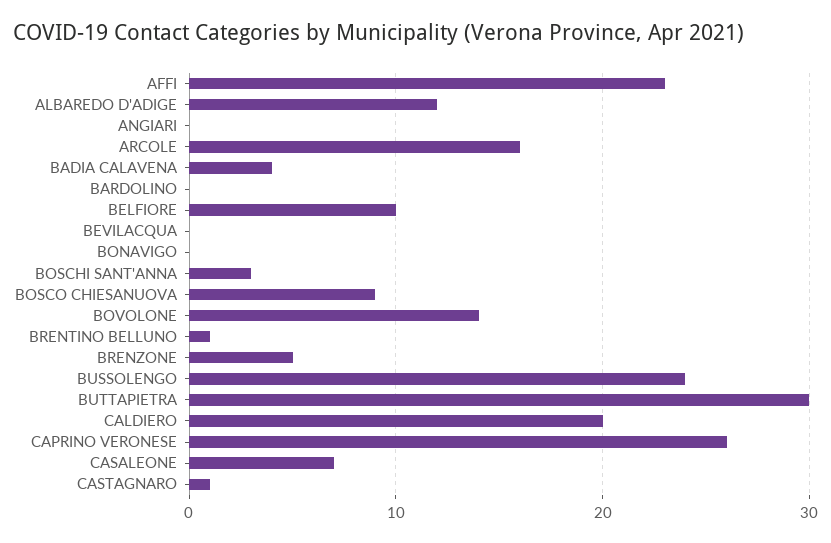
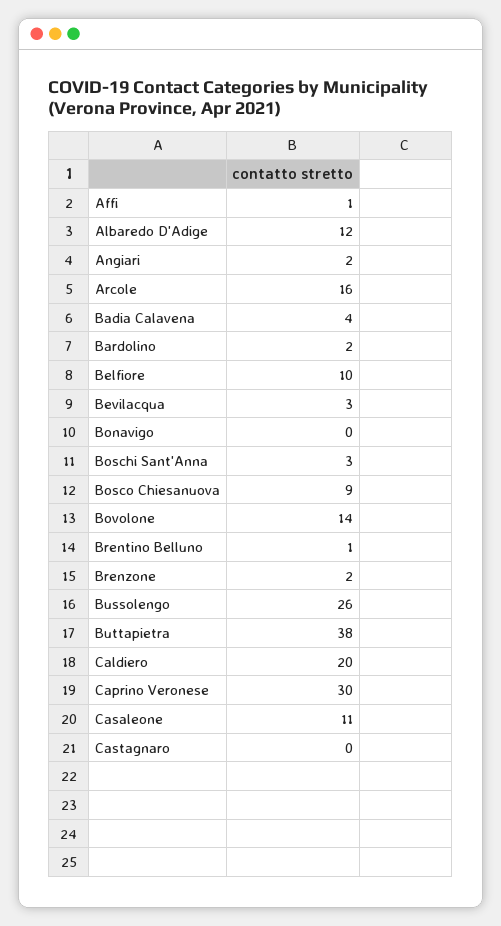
  {
-   "AFFI": 23,
+   "AFFI": 1,
    "ALBAREDO D'ADIGE": 12,
-   "ANGIARI": 0,
+   "ANGIARI": 2,
    "ARCOLE": 16,
    "BADIA CALAVENA": 4,
-   "BARDOLINO": 0,
+   "BARDOLINO": 2,
    "BELFIORE": 10,
-   "BEVILACQUA": 0,
+   "BEVILACQUA": 3,
    "BONAVIGO": 0,
    "BOSCHI SANT'ANNA": 3,
    "BOSCO CHIESANUOVA": 9,
    "BOVOLONE": 14,
    "BRENTINO BELLUNO": 1,
-   "BRENZONE": 5,
+   "BRENZONE": 2,
-   "BUSSOLENGO": 24,
+   "BUSSOLENGO": 26,
-   "BUTTAPIETRA": 30,
+   "BUTTAPIETRA": 38,
    "CALDIERO": 20,
-   "CAPRINO VERONESE": 26,
+   "CAPRINO VERONESE": 30,
-   "CASALEONE": 7,
+   "CASALEONE": 11,
-   "CASTAGNARO": 1
+   "CASTAGNARO": 0
  }

